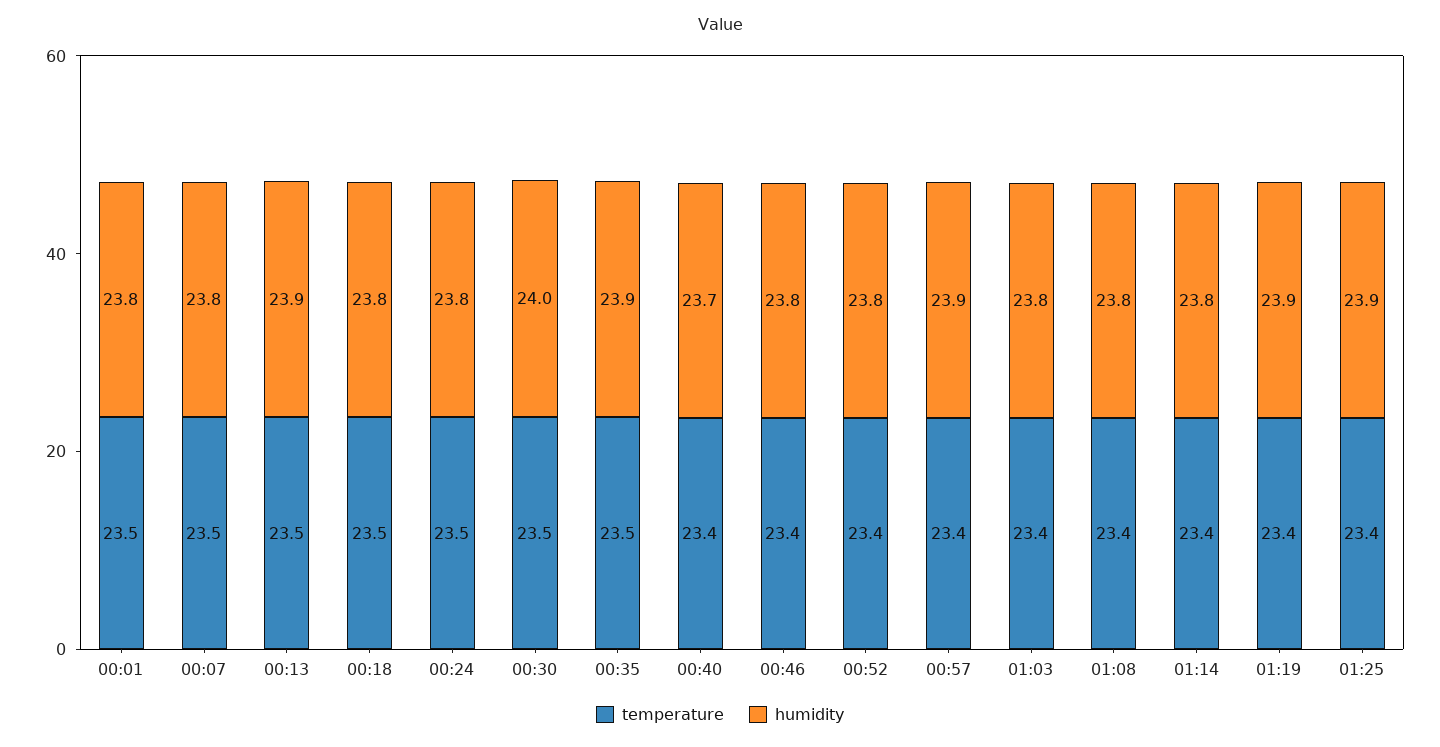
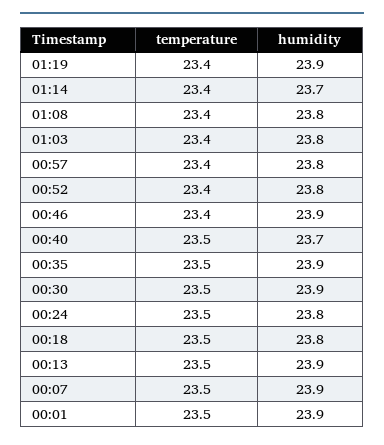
  {
    "temperature": {
      "00:01": 23.5,
      "00:07": 23.5,
      "00:13": 23.5,
      "00:18": 23.5,
      "00:24": 23.5,
      "00:30": 23.5,
      "00:35": 23.5,
-     "00:40": 23.4,
+     "00:40": 23.5,
      "00:46": 23.4,
      "00:52": 23.4,
      "00:57": 23.4,
      "01:03": 23.4,
      "01:08": 23.4,
      "01:14": 23.4,
-     "01:19": 23.4,
+     "01:19": 23.4
-     "01:25": 23.4
    },
    "humidity": {
-     "00:01": 23.8,
+     "00:01": 23.9,
-     "00:07": 23.8,
+     "00:07": 23.9,
      "00:13": 23.9,
      "00:18": 23.8,
      "00:24": 23.8,
-     "00:30": 24,
+     "00:30": 23.9,
      "00:35": 23.9,
      "00:40": 23.7,
-     "00:46": 23.8,
+     "00:46": 23.9,
      "00:52": 23.8,
-     "00:57": 23.9,
+     "00:57": 23.8,
      "01:03": 23.8,
      "01:08": 23.8,
-     "01:14": 23.8,
+     "01:14": 23.7,
-     "01:19": 23.9,
+     "01:19": 23.9
-     "01:25": 23.9
    }
  }

